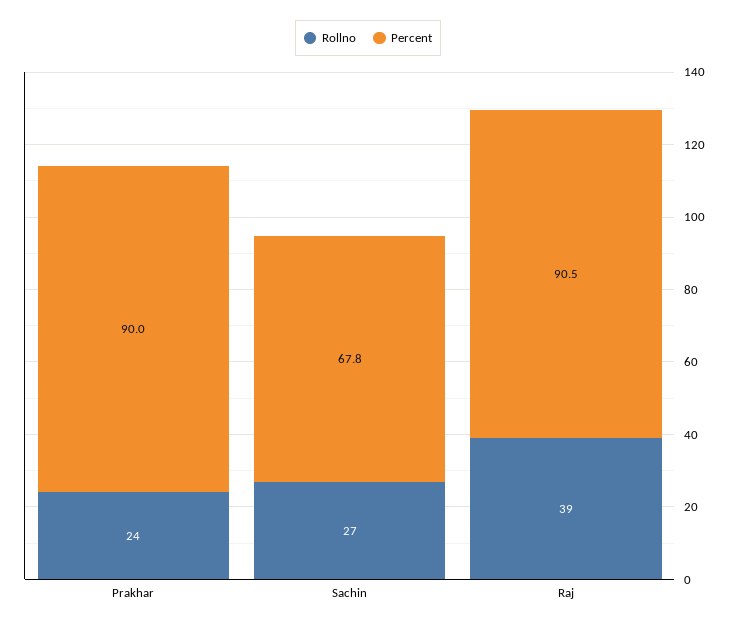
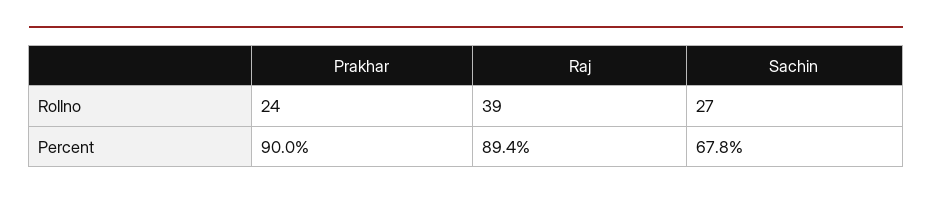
  {
    "Rollno": {
      "Prakhar": 24,
      "Sachin": 27,
      "Raj": 39
    },
    "Percent": {
      "Prakhar": 90,
      "Sachin": 67.8,
-     "Raj": 90.5
+     "Raj": 89.4
    }
  }

